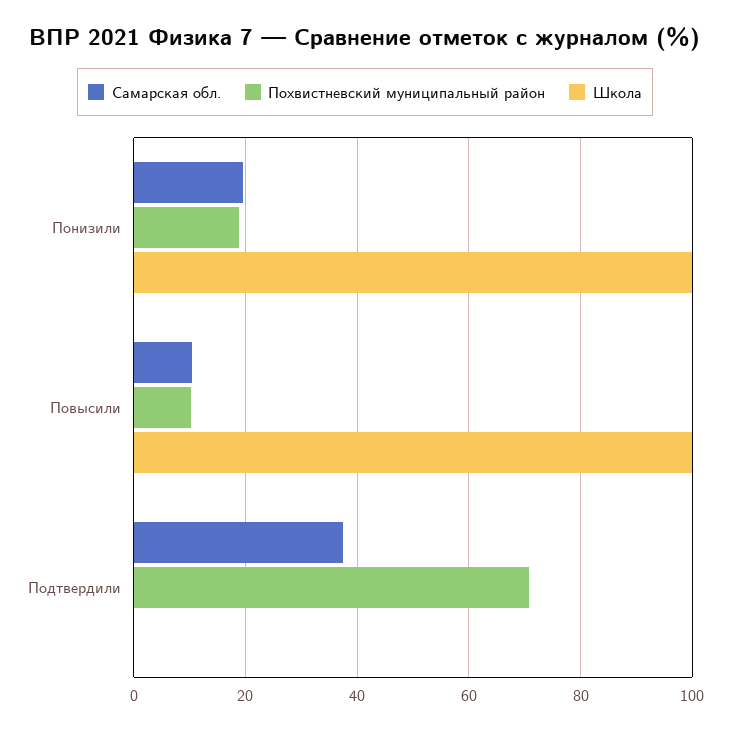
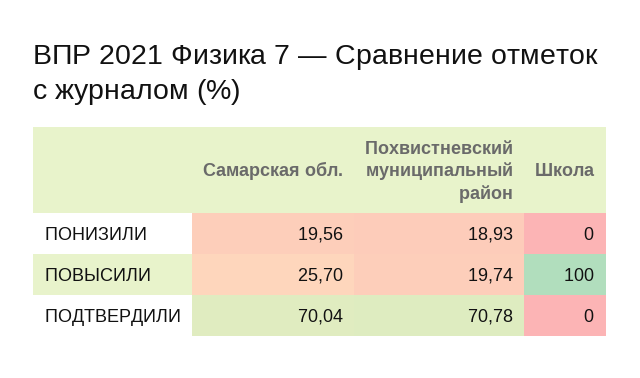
  {
    "Самарская обл.": {
      "Понизили": 19.56,
-     "Повысили": 10,
+     "Повысили": 25.7,
-     "Подтвердили": 38
+     "Подтвердили": 70.04
    },
    "Похвистневский муниципальный район": {
      "Понизили": 18.93,
-     "Повысили": 10,
+     "Повысили": 19.74,
      "Подтвердили": 70.78
    },
    "Школа": {
-     "Понизили": 100,
+     "Понизили": 0,
      "Повысили": 100,
      "Подтвердили": 0
    }
  }

